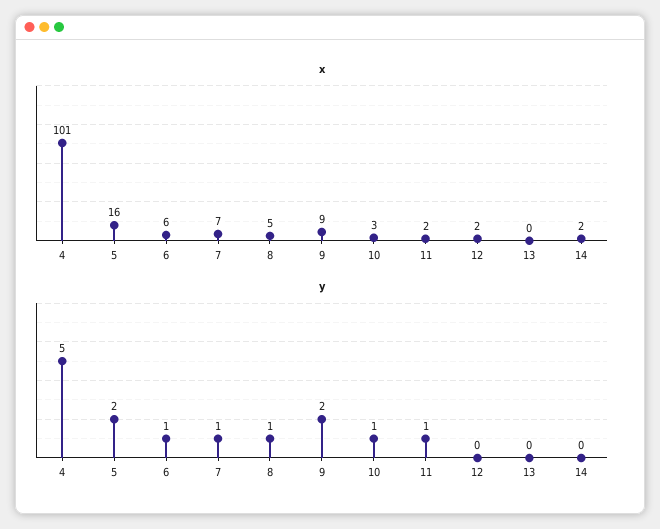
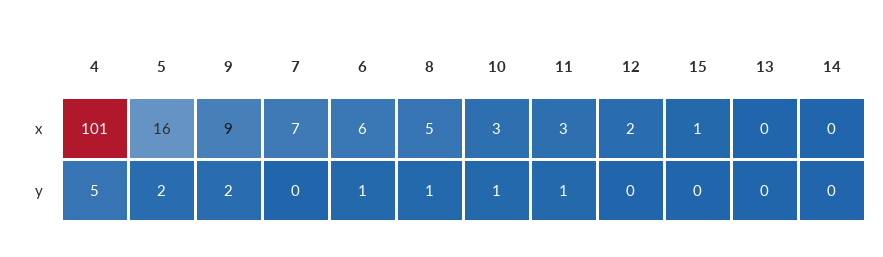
  {
    "x": {
      "4": 101,
      "5": 16,
      "6": 6,
      "7": 7,
      "8": 5,
      "9": 9,
      "10": 3,
-     "11": 2,
+     "11": 3,
      "12": 2,
      "13": 0,
-     "14": 2
+     "14": 0,
+     "15": 1
    },
    "y": {
      "4": 5,
      "5": 2,
      "6": 1,
-     "7": 1,
+     "7": 0,
      "8": 1,
      "9": 2,
      "10": 1,
      "11": 1,
      "12": 0,
      "13": 0,
-     "14": 0
+     "14": 0,
+     "15": 0
    }
  }

